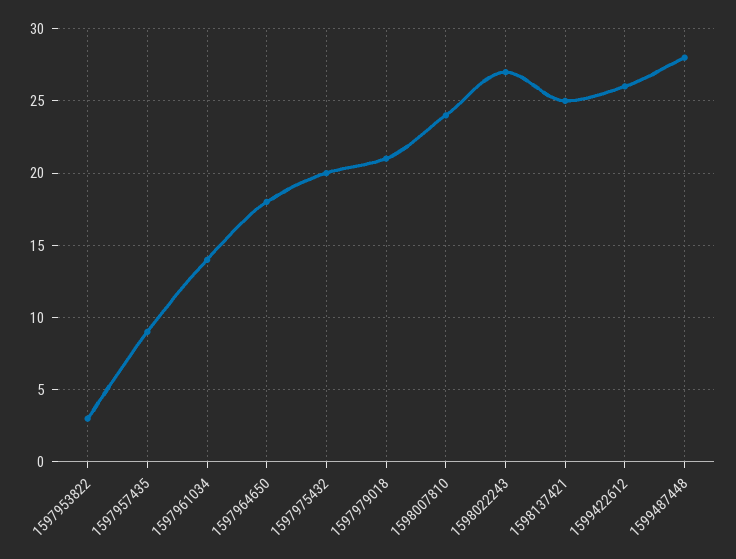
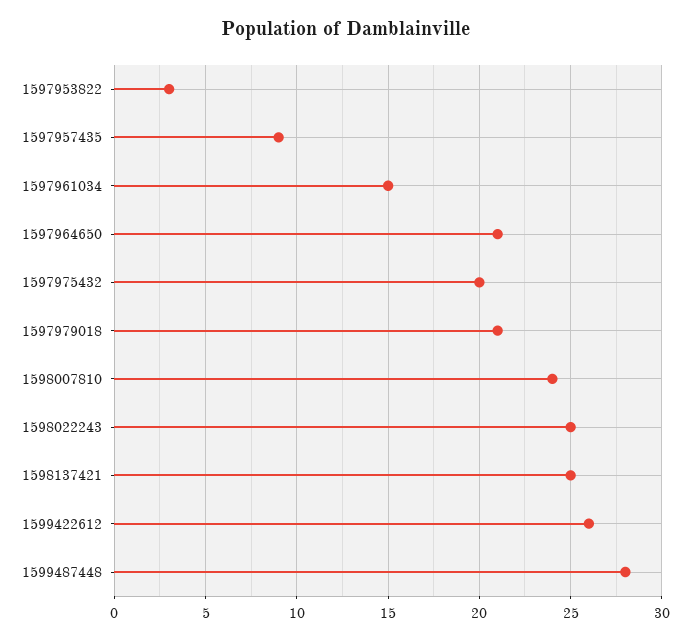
  {
    "1597953822": 3,
    "1597957435": 9,
-   "1597961034": 14,
+   "1597961034": 15,
-   "1597964650": 18,
+   "1597964650": 21,
    "1597975432": 20,
    "1597979018": 21,
    "1598007810": 24,
-   "1598022243": 27,
+   "1598022243": 25,
    "1598137421": 25,
    "1599422612": 26,
    "1599487448": 28
  }

